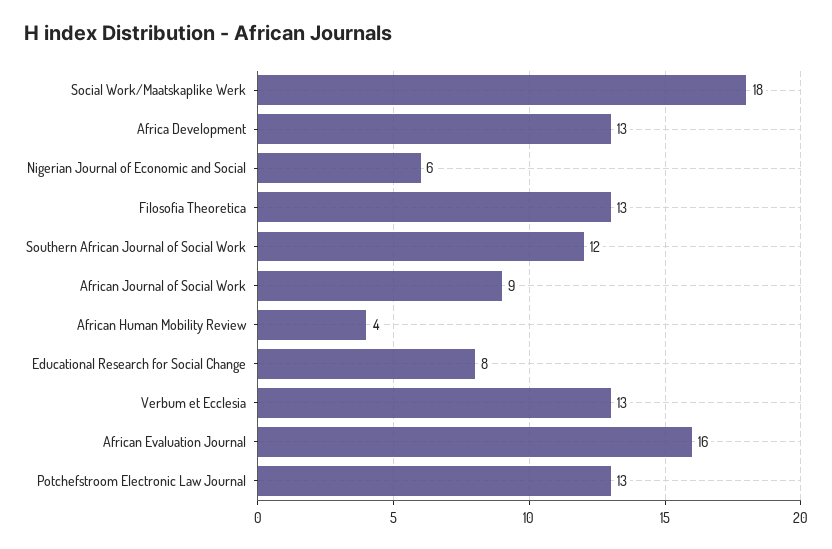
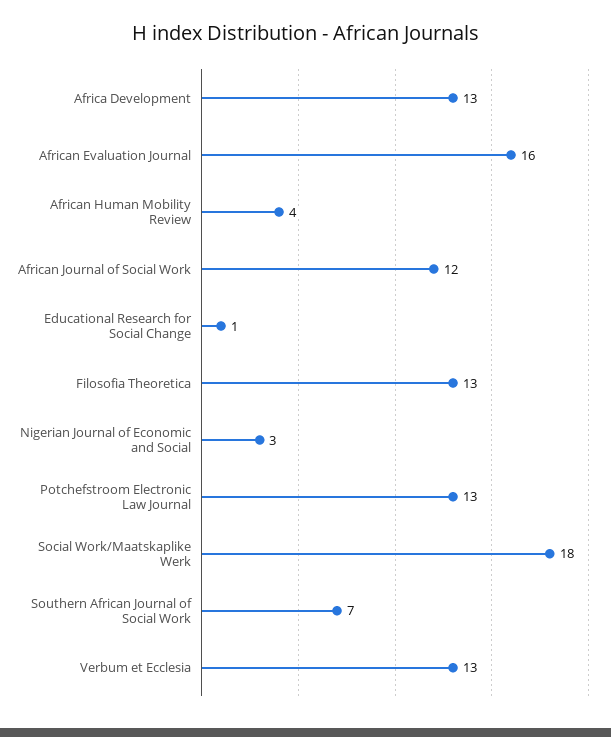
  {
    "Social Work/Maatskaplike Werk": 18,
    "Africa Development": 13,
-   "Nigerian Journal of Economic and Social": 6,
+   "Nigerian Journal of Economic and Social": 3,
    "Filosofia Theoretica": 13,
-   "Southern African Journal of Social Work": 12,
+   "Southern African Journal of Social Work": 7,
-   "African Journal of Social Work": 9,
+   "African Journal of Social Work": 12,
    "African Human Mobility Review": 4,
-   "Educational Research for Social Change": 8,
+   "Educational Research for Social Change": 1,
    "Verbum et Ecclesia": 13,
    "African Evaluation Journal": 16,
    "Potchefstroom Electronic Law Journal": 13
  }

